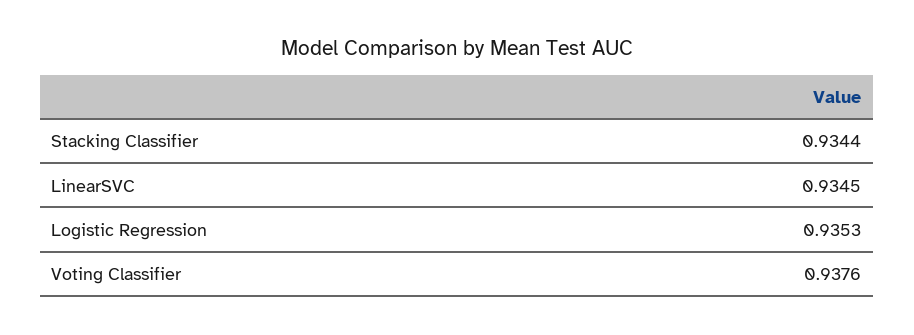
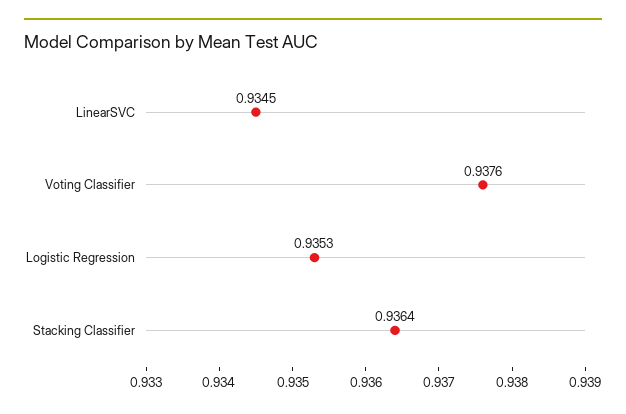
  {
-   "Stacking Classifier": 0.9344,
+   "Stacking Classifier": 0.9364,
    "LinearSVC": 0.9345,
    "Logistic Regression": 0.9353,
    "Voting Classifier": 0.9376
  }

